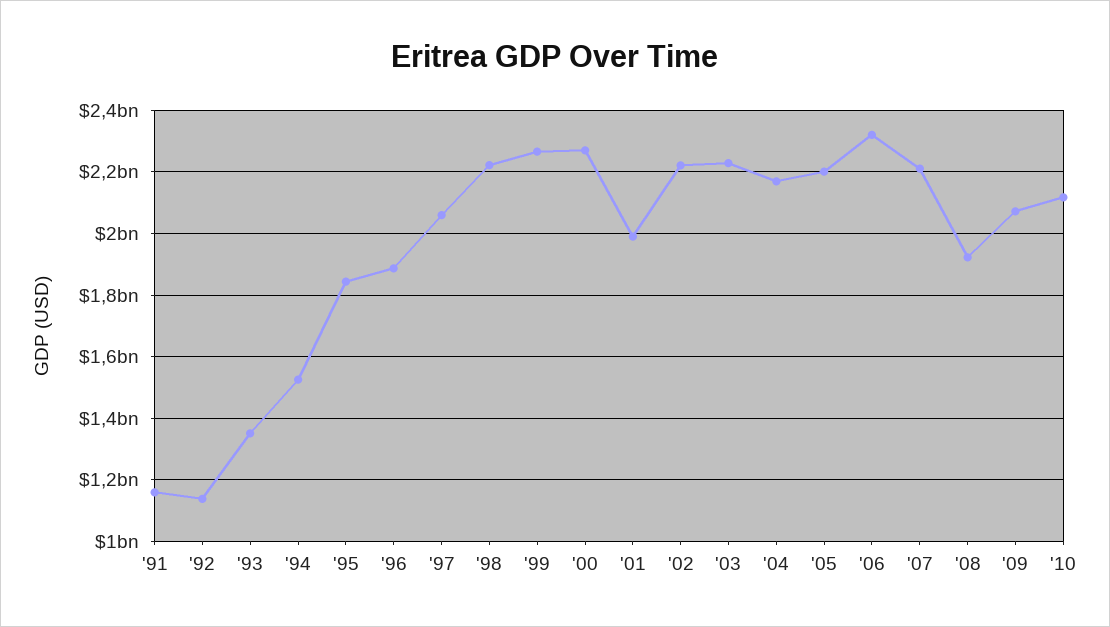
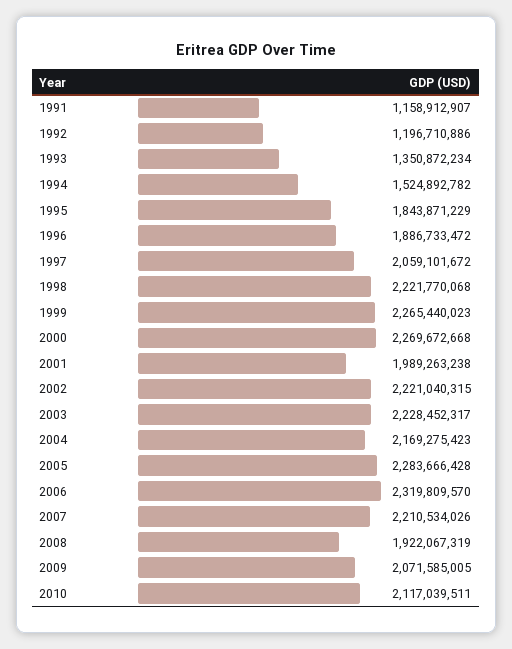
  {
    "'91": 1158912907,
-   "'92": 1140000000,
+   "'92": 1196710886,
    "'93": 1350872234,
    "'94": 1524892782,
    "'95": 1843871229,
    "'96": 1886733472,
    "'97": 2059101672,
    "'98": 2221770068,
    "'99": 2265440023,
    "'00": 2269672668,
    "'01": 1989263238,
    "'02": 2221040315,
    "'03": 2228452317,
    "'04": 2169275423,
-   "'05": 2200000000,
+   "'05": 2283666428,
    "'06": 2319809570,
    "'07": 2210534026,
    "'08": 1922067319,
    "'09": 2071585005,
    "'10": 2117039511
  }

